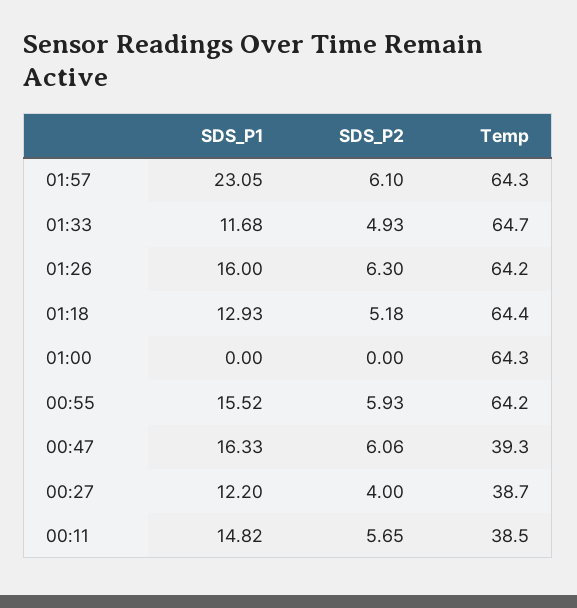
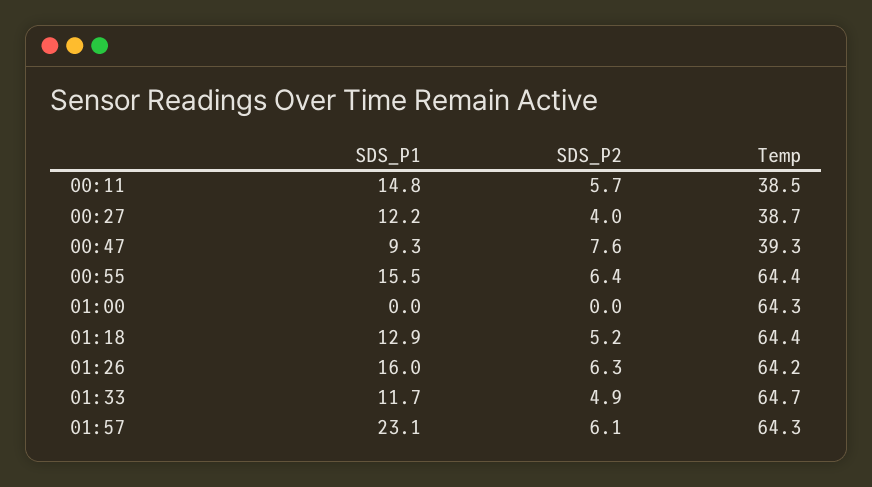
  {
    "SDS_P1": {
      "01:57": 23.05,
      "01:33": 11.68,
      "01:26": 16,
      "01:18": 12.93,
      "01:00": 0,
      "00:55": 15.52,
-     "00:47": 16.33,
+     "00:47": 9.3,
      "00:27": 12.2,
      "00:11": 14.82
    },
    "SDS_P2": {
      "01:57": 6.1,
      "01:33": 4.93,
      "01:26": 6.3,
      "01:18": 5.18,
      "01:00": 0,
-     "00:55": 5.93,
+     "00:55": 6.4,
-     "00:47": 6.06,
+     "00:47": 7.6,
      "00:27": 4,
      "00:11": 5.65
    },
    "Temp": {
      "01:57": 64.3,
      "01:33": 64.7,
      "01:26": 64.2,
      "01:18": 64.4,
      "01:00": 64.3,
-     "00:55": 64.2,
+     "00:55": 64.4,
      "00:47": 39.3,
      "00:27": 38.7,
      "00:11": 38.5
    }
  }

